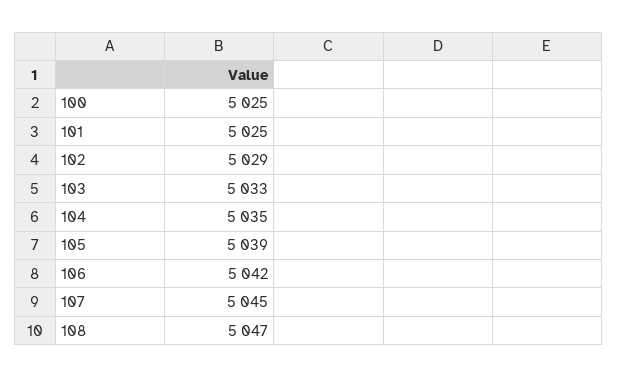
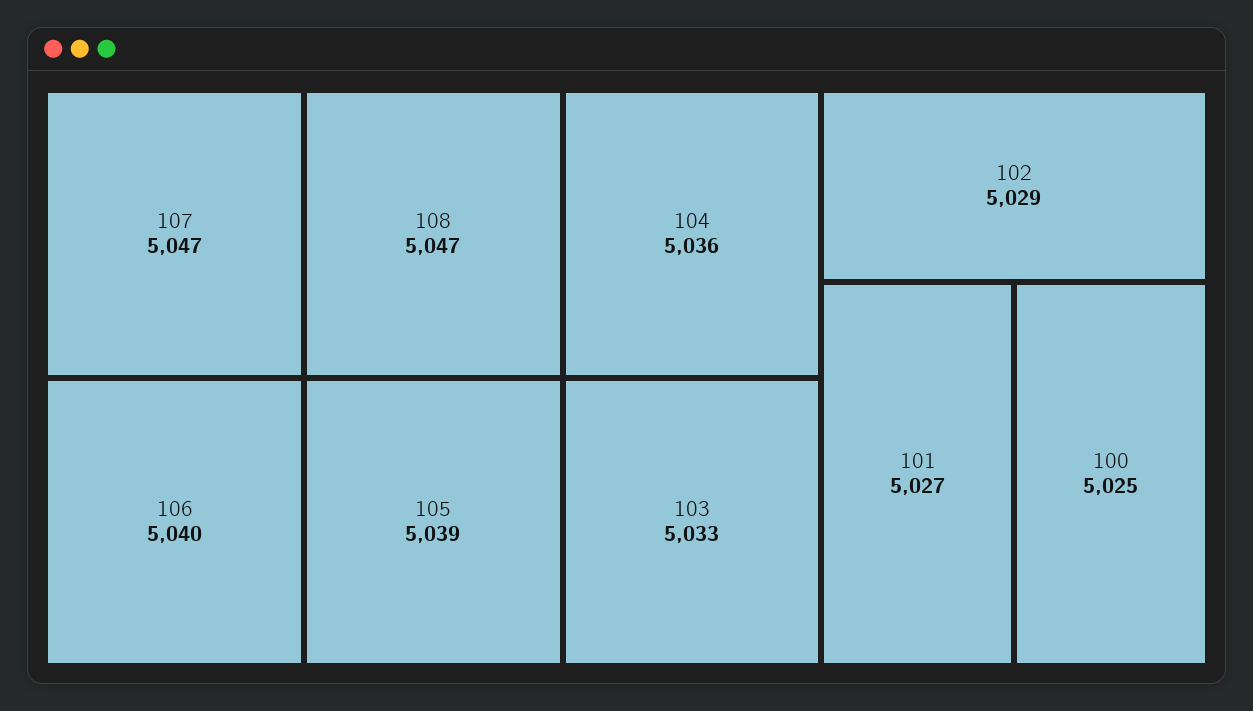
  {
    "100": 5025,
-   "101": 5025,
+   "101": 5027,
    "102": 5029,
    "103": 5033,
-   "104": 5035,
+   "104": 5036,
    "105": 5039,
-   "106": 5042,
+   "106": 5040,
-   "107": 5045,
+   "107": 5047,
    "108": 5047
  }

